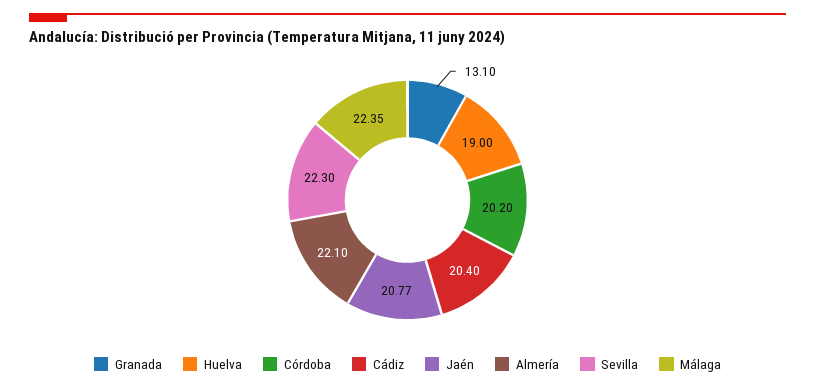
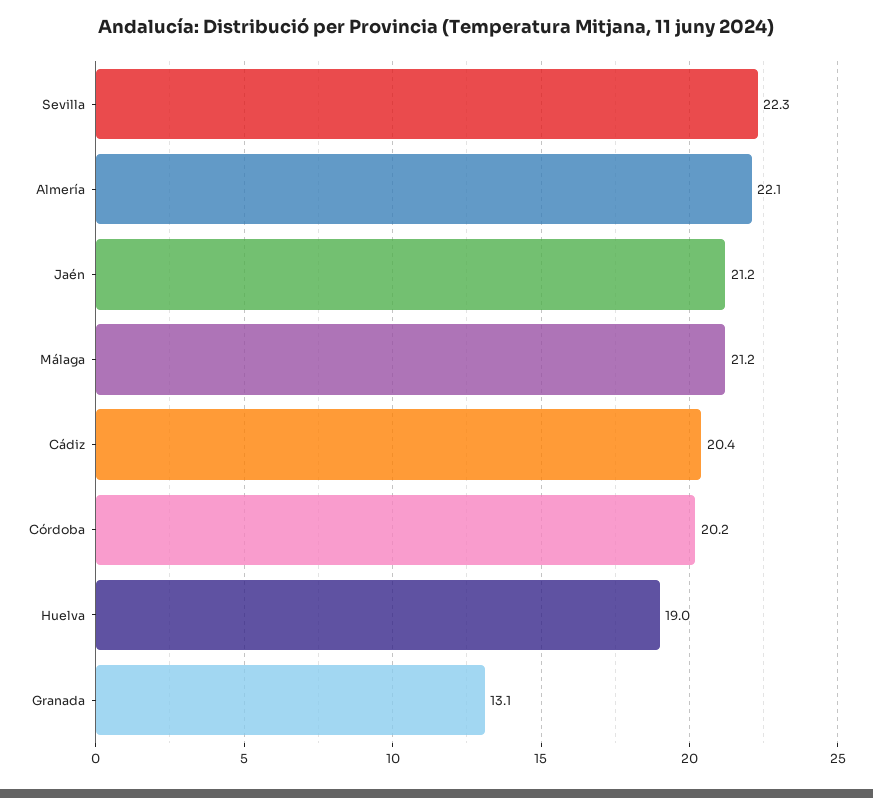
  {
    "Granada": 13.1,
    "Huelva": 19,
    "Córdoba": 20.2,
    "Cádiz": 20.4,
-   "Jaén": 20.77,
+   "Jaén": 21.2,
    "Almería": 22.1,
    "Sevilla": 22.3,
-   "Málaga": 22.35
+   "Málaga": 21.2
  }

